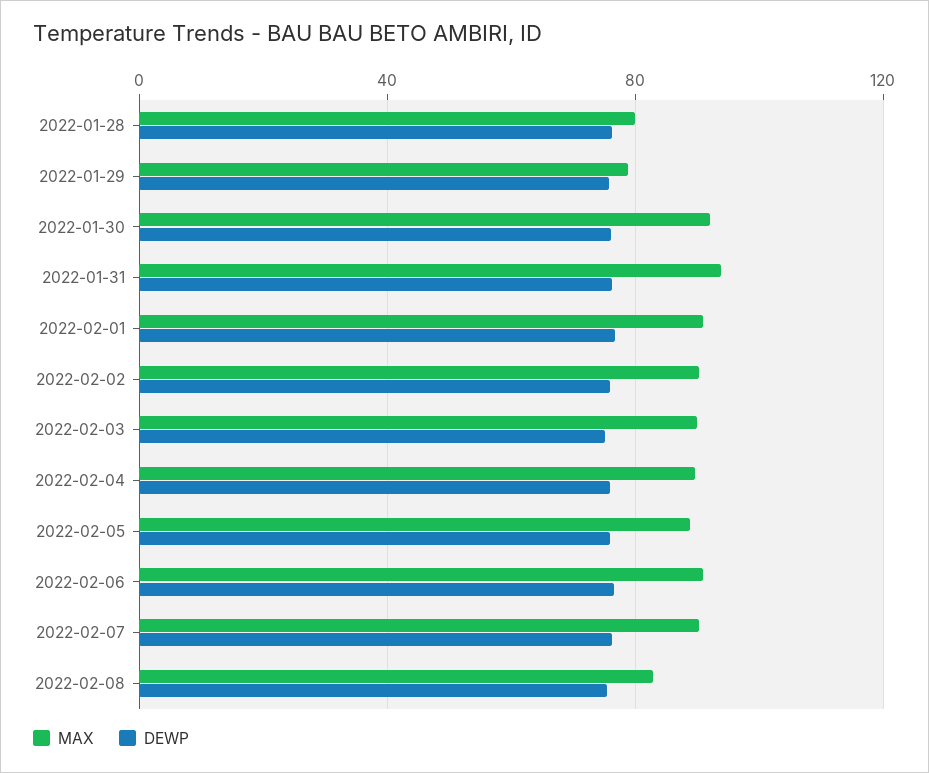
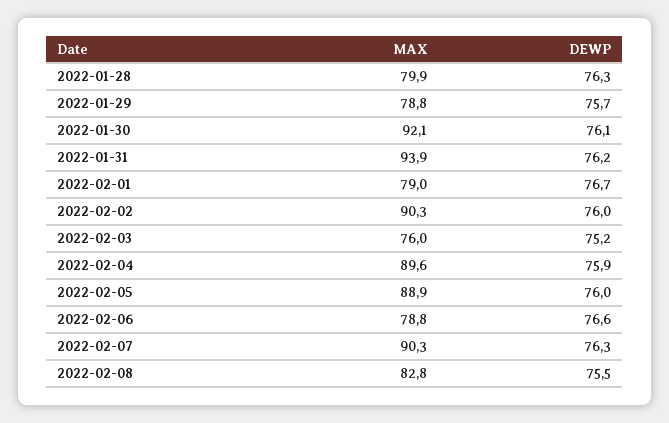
  {
    "MAX": {
      "2022-01-28": 79.9,
      "2022-01-29": 78.8,
      "2022-01-30": 92.1,
      "2022-01-31": 93.9,
-     "2022-02-01": 90,
+     "2022-02-01": 79,
      "2022-02-02": 90.3,
-     "2022-02-03": 90,
+     "2022-02-03": 76,
      "2022-02-04": 89.6,
      "2022-02-05": 88.9,
-     "2022-02-06": 90,
+     "2022-02-06": 78.8,
      "2022-02-07": 90.3,
      "2022-02-08": 82.8
    },
    "DEWP": {
      "2022-01-28": 76.3,
      "2022-01-29": 75.7,
      "2022-01-30": 76.1,
      "2022-01-31": 76.2,
      "2022-02-01": 76.7,
      "2022-02-02": 76,
      "2022-02-03": 75.2,
      "2022-02-04": 75.9,
      "2022-02-05": 76,
      "2022-02-06": 76.6,
      "2022-02-07": 76.3,
      "2022-02-08": 75.5
    }
  }

